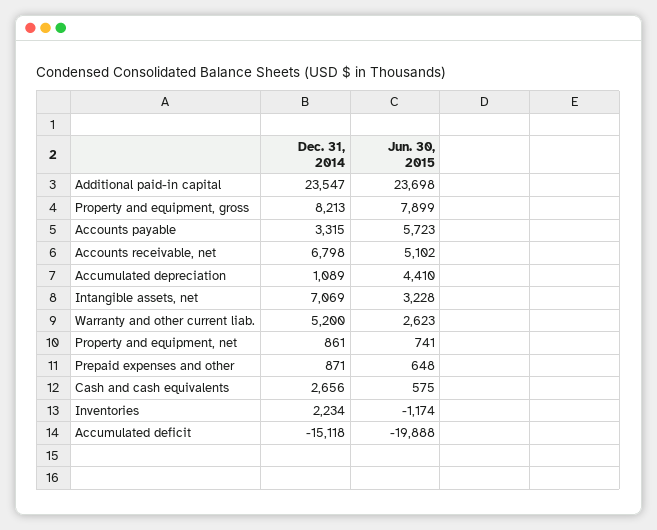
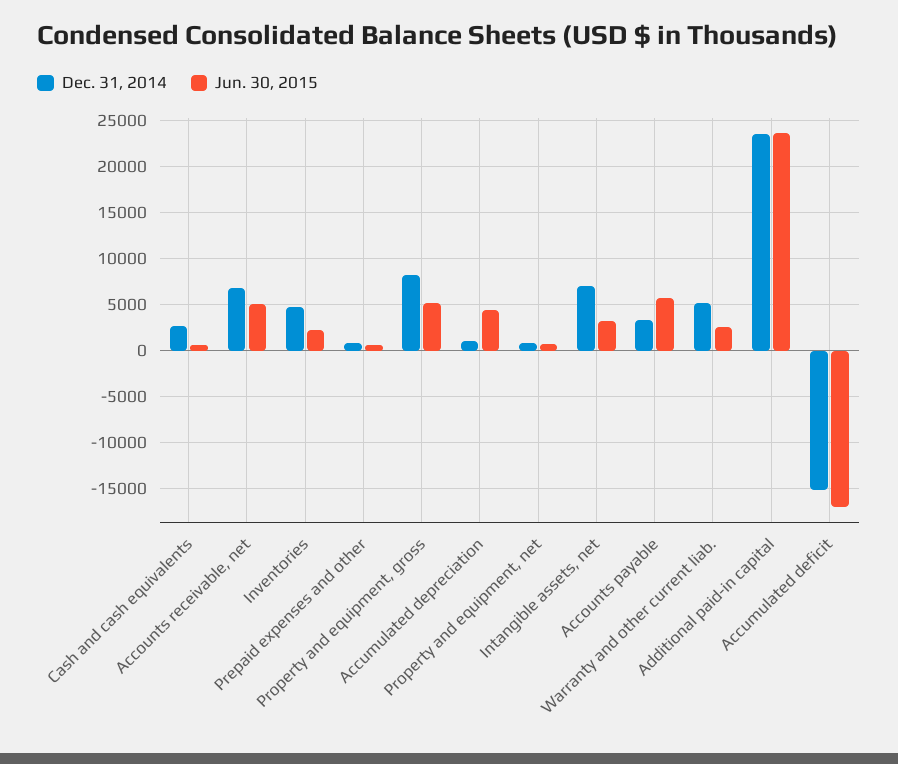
  {
    "Dec. 31, 2014": {
      "Additional paid-in capital": 23547,
      "Property and equipment, gross": 8213,
      "Accounts payable": 3315,
      "Accounts receivable, net": 6798,
      "Accumulated depreciation": 1089,
      "Intangible assets, net": 7069,
      "Warranty and other current liab.": 5200,
      "Property and equipment, net": 861,
      "Prepaid expenses and other": 871,
      "Cash and cash equivalents": 2656,
-     "Inventories": 2234,
+     "Inventories": 5000,
      "Accumulated deficit": -15118
    },
    "Jun. 30, 2015": {
      "Additional paid-in capital": 23698,
-     "Property and equipment, gross": 7899,
+     "Property and equipment, gross": 5000,
      "Accounts payable": 5723,
      "Accounts receivable, net": 5102,
      "Accumulated depreciation": 4410,
      "Intangible assets, net": 3228,
      "Warranty and other current liab.": 2623,
      "Property and equipment, net": 741,
      "Prepaid expenses and other": 648,
      "Cash and cash equivalents": 575,
-     "Inventories": -1174,
+     "Inventories": 2000,
-     "Accumulated deficit": -19888
+     "Accumulated deficit": -17000
    }
  }

